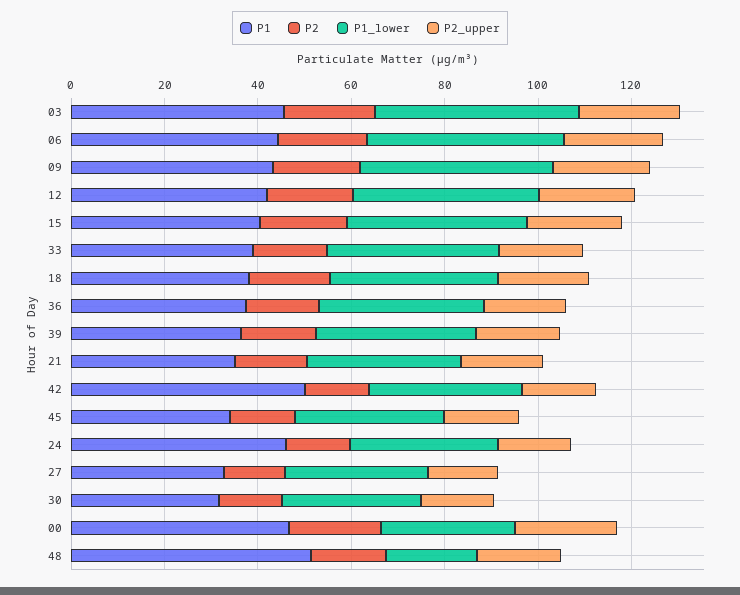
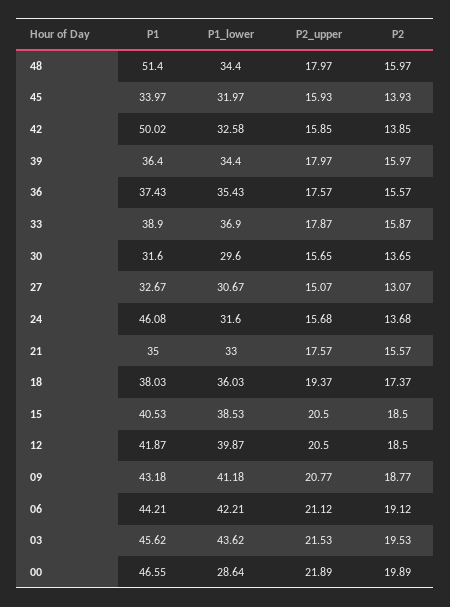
  {
    "P1": {
      "03": 45.62,
      "06": 44.21,
      "09": 43.18,
      "12": 41.87,
      "15": 40.53,
      "33": 38.9,
      "18": 38.03,
      "36": 37.43,
      "39": 36.4,
      "21": 35,
      "42": 50.02,
      "45": 33.97,
      "24": 46.08,
      "27": 32.67,
      "30": 31.6,
      "00": 46.55,
      "48": 51.4
    },
    "P2": {
      "03": 19.53,
      "06": 19.12,
      "09": 18.77,
      "12": 18.5,
      "15": 18.5,
      "33": 15.87,
      "18": 17.37,
      "36": 15.57,
      "39": 15.97,
      "21": 15.57,
      "42": 13.85,
      "45": 13.93,
      "24": 13.68,
      "27": 13.07,
      "30": 13.65,
      "00": 19.89,
      "48": 15.97
    },
    "P1_lower": {
      "03": 43.62,
      "06": 42.21,
      "09": 41.18,
      "12": 39.87,
      "15": 38.53,
      "33": 36.9,
      "18": 36.03,
      "36": 35.43,
      "39": 34.4,
      "21": 33,
      "42": 32.58,
      "45": 31.97,
      "24": 31.6,
      "27": 30.67,
      "30": 29.6,
      "00": 28.64,
-     "48": 20
+     "48": 34.4
    },
    "P2_upper": {
      "03": 21.53,
      "06": 21.12,
      "09": 20.77,
      "12": 20.5,
      "15": 20.5,
      "33": 17.87,
      "18": 19.37,
      "36": 17.57,
      "39": 17.97,
      "21": 17.57,
      "42": 15.85,
      "45": 15.93,
      "24": 15.68,
      "27": 15.07,
      "30": 15.65,
      "00": 21.89,
      "48": 17.97
    }
  }

